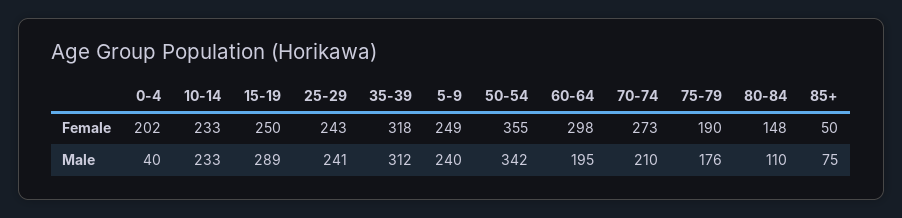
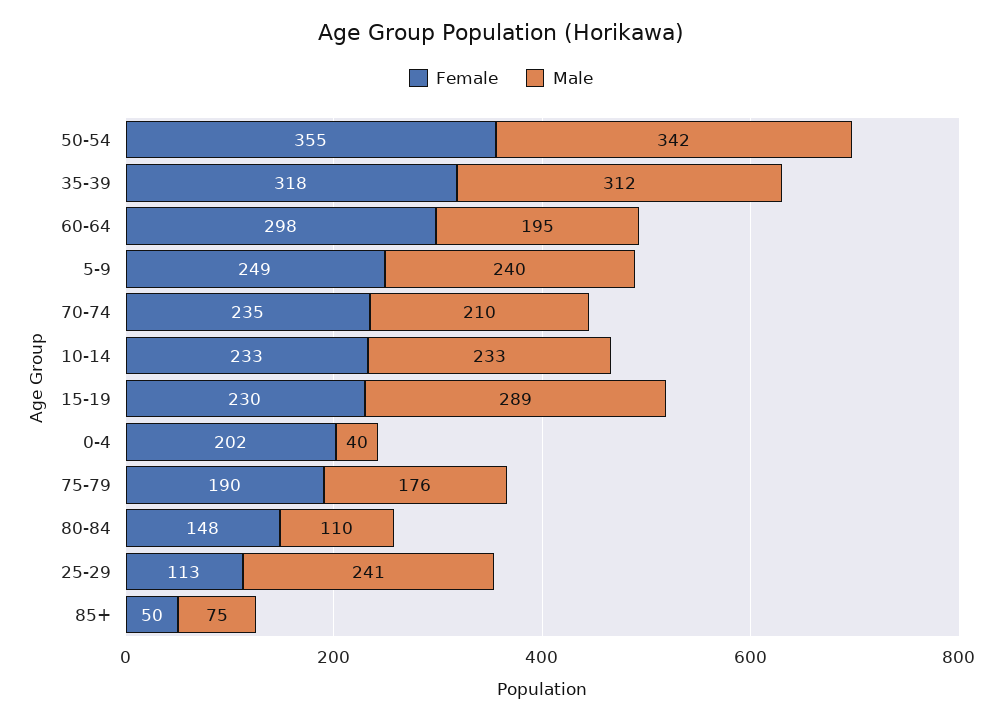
  {
    "Female": {
      "0-4": 202,
      "10-14": 233,
-     "15-19": 250,
+     "15-19": 230,
-     "25-29": 243,
+     "25-29": 113,
      "35-39": 318,
      "5-9": 249,
      "50-54": 355,
      "60-64": 298,
-     "70-74": 273,
+     "70-74": 235,
      "75-79": 190,
      "80-84": 148,
      "85+": 50
    },
    "Male": {
      "0-4": 40,
      "10-14": 233,
      "15-19": 289,
      "25-29": 241,
      "35-39": 312,
      "5-9": 240,
      "50-54": 342,
      "60-64": 195,
      "70-74": 210,
      "75-79": 176,
      "80-84": 110,
      "85+": 75
    }
  }

